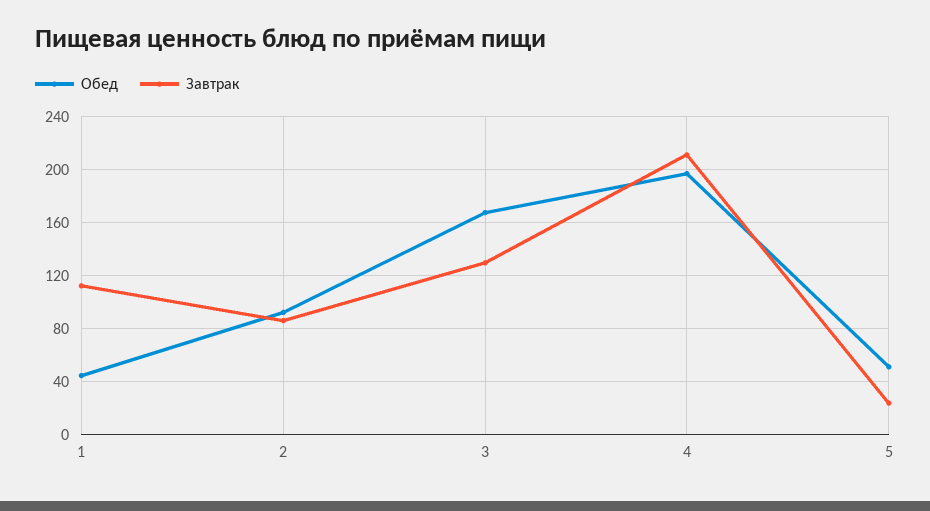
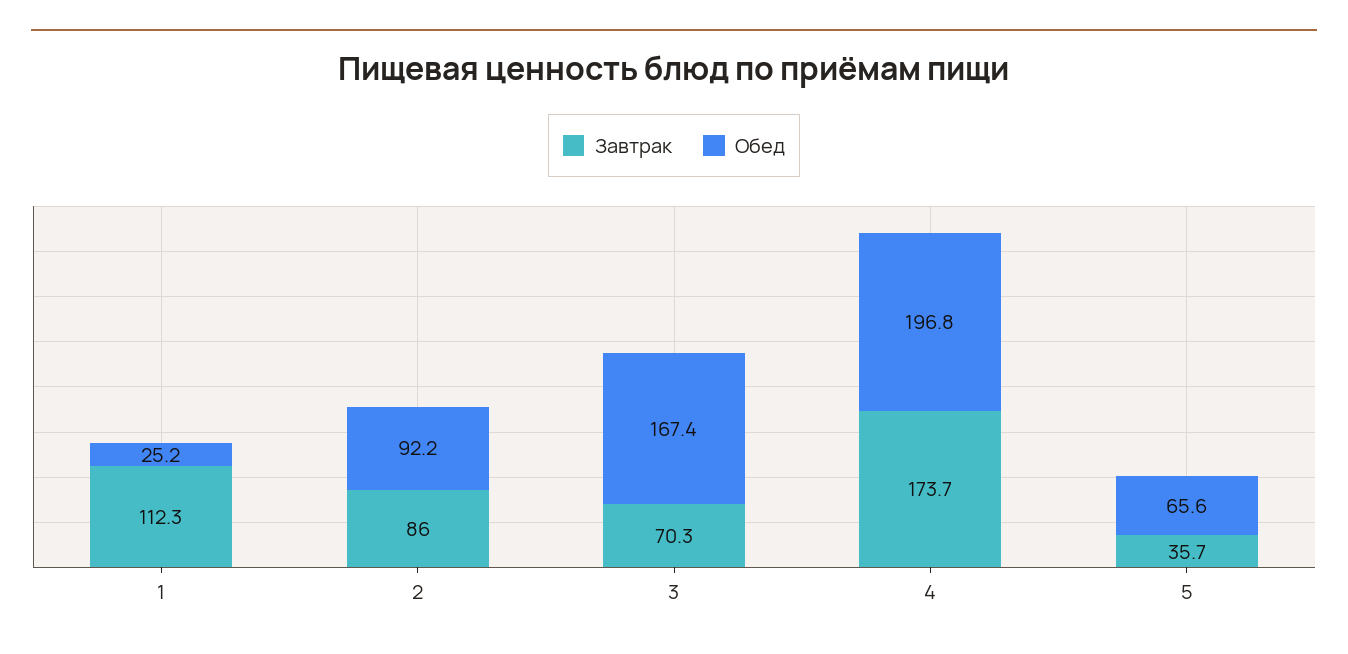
  {
    "Обед": {
-     "1": 45,
+     "1": 25.2,
      "2": 92.2,
      "3": 167.4,
      "4": 196.8,
-     "5": 50
+     "5": 65.6
    },
    "Завтрак": {
      "1": 112.3,
      "2": 86,
-     "3": 130,
+     "3": 70.3,
-     "4": 210,
+     "4": 173.7,
-     "5": 25
+     "5": 35.7
    }
  }

